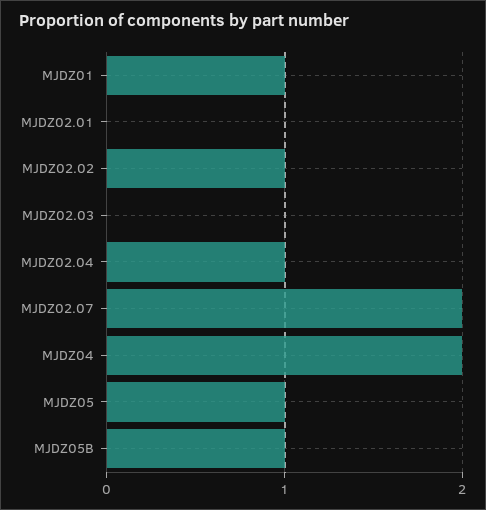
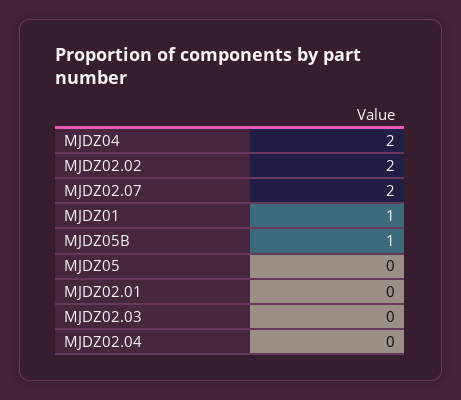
  {
    "MJDZ01": 1,
    "MJDZ02.01": 0,
-   "MJDZ02.02": 1,
+   "MJDZ02.02": 2,
    "MJDZ02.03": 0,
-   "MJDZ02.04": 1,
+   "MJDZ02.04": 0,
    "MJDZ02.07": 2,
    "MJDZ04": 2,
-   "MJDZ05": 1,
+   "MJDZ05": 0,
    "MJDZ05B": 1
  }

